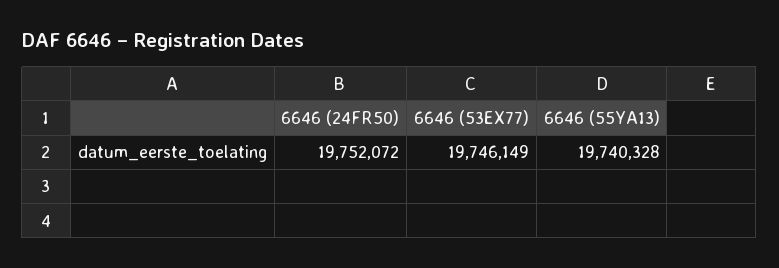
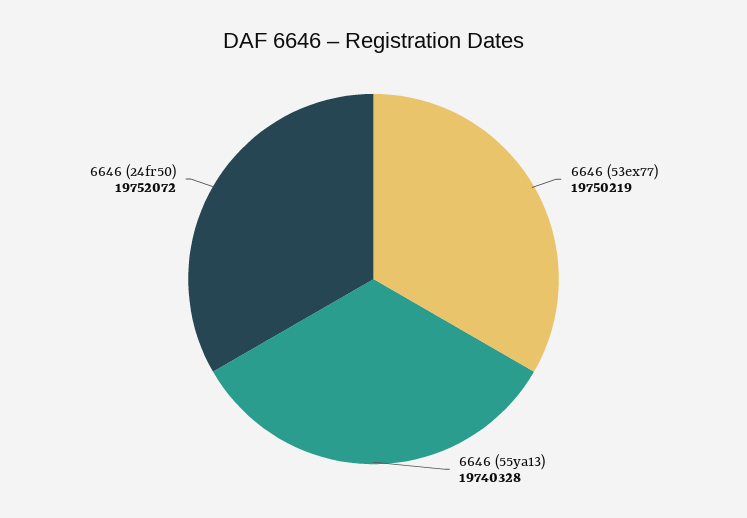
  {
    "6646 (24FR50)": 19752072,
-   "6646 (53EX77)": 19746149,
+   "6646 (53EX77)": 19750219,
    "6646 (55YA13)": 19740328
  }

